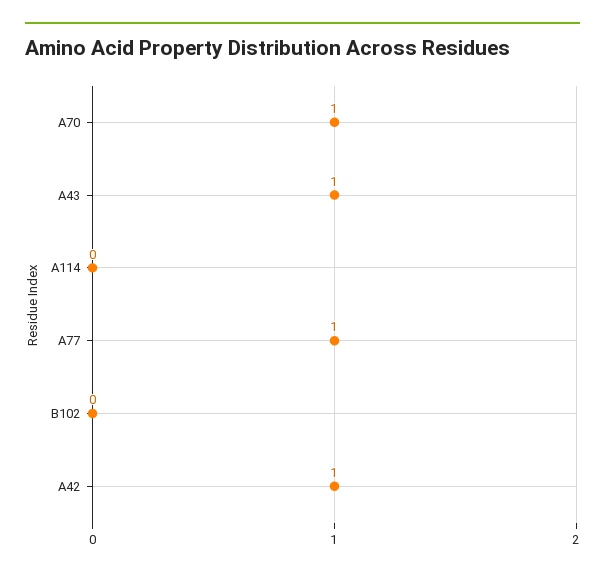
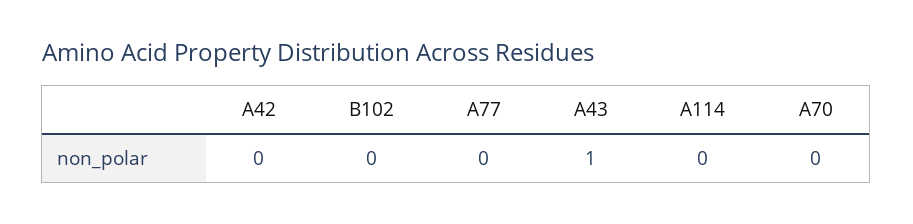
  {
-   "A70": 1,
+   "A70": 0,
    "A43": 1,
    "A114": 0,
-   "A77": 1,
+   "A77": 0,
    "B102": 0,
-   "A42": 1
+   "A42": 0
  }

